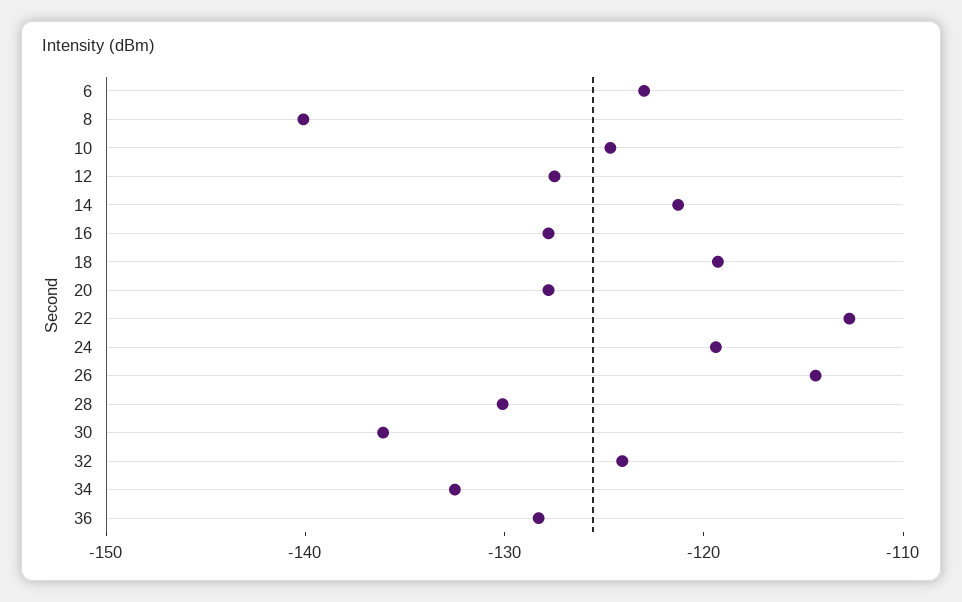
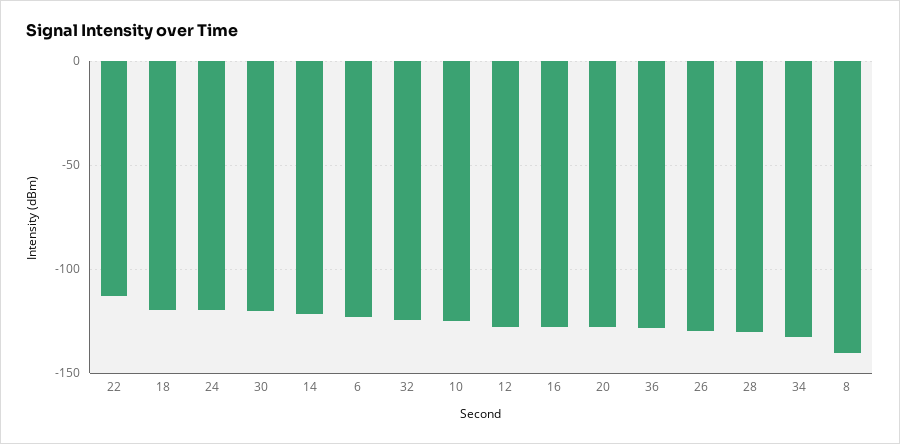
  {
    "6": -124,
    "8": -140,
    "10": -124,
    "12": -128,
    "14": -122,
    "16": -128,
    "18": -120,
    "20": -128,
    "22": -112,
    "24": -120,
-   "26": -114,
+   "26": -130,
    "28": -130,
-   "30": -136,
+   "30": -120,
    "32": -124,
    "34": -132,
    "36": -128
  }

